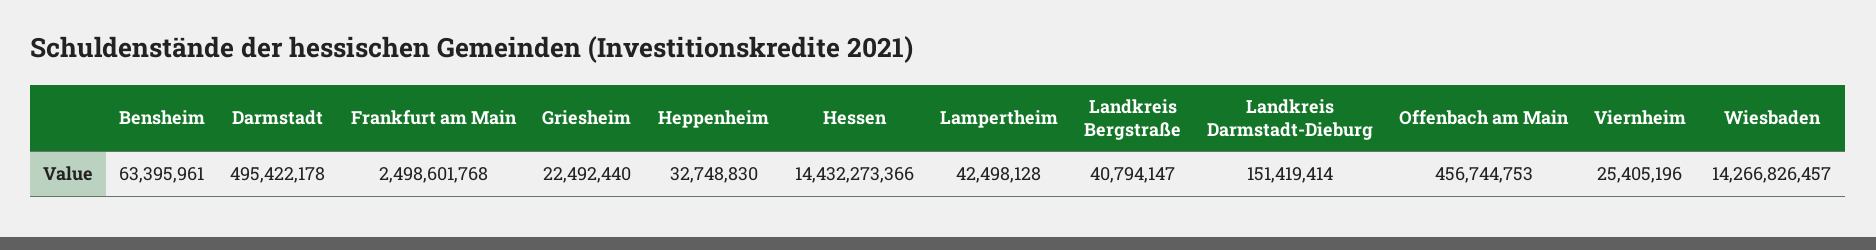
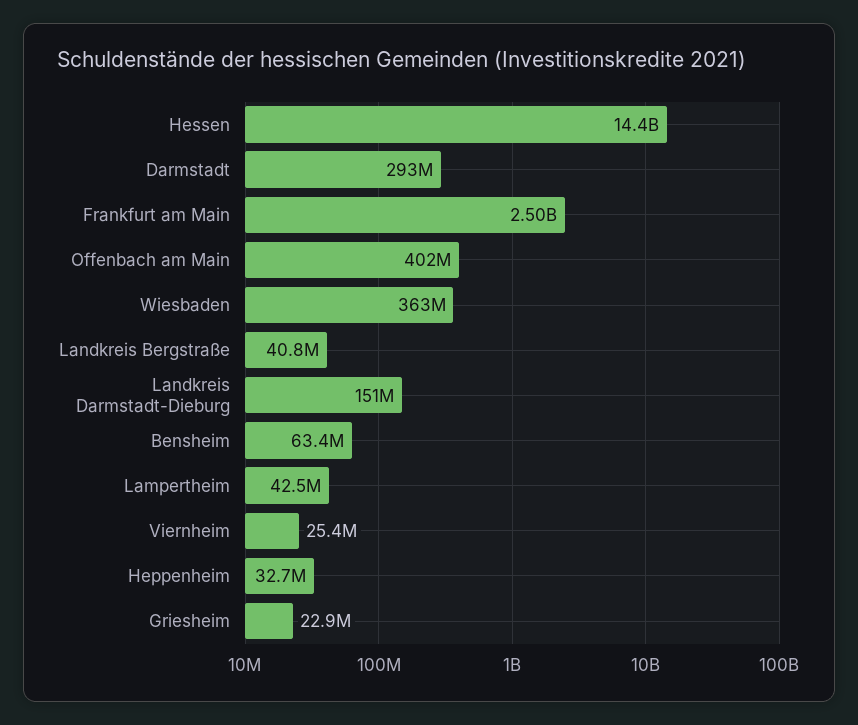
  {
    "Bensheim": 63395961,
-   "Darmstadt": 495422178,
+   "Darmstadt": 293000000,
    "Frankfurt am Main": 2498601768,
-   "Griesheim": 22492440,
+   "Griesheim": 22900000,
    "Heppenheim": 32748830,
    "Hessen": 14432273366,
    "Lampertheim": 42498128,
    "Landkreis Bergstraße": 40794147,
    "Landkreis Darmstadt-Dieburg": 151419414,
-   "Offenbach am Main": 456744753,
+   "Offenbach am Main": 402000000,
    "Viernheim": 25405196,
-   "Wiesbaden": 14266826457
+   "Wiesbaden": 363000000
  }

